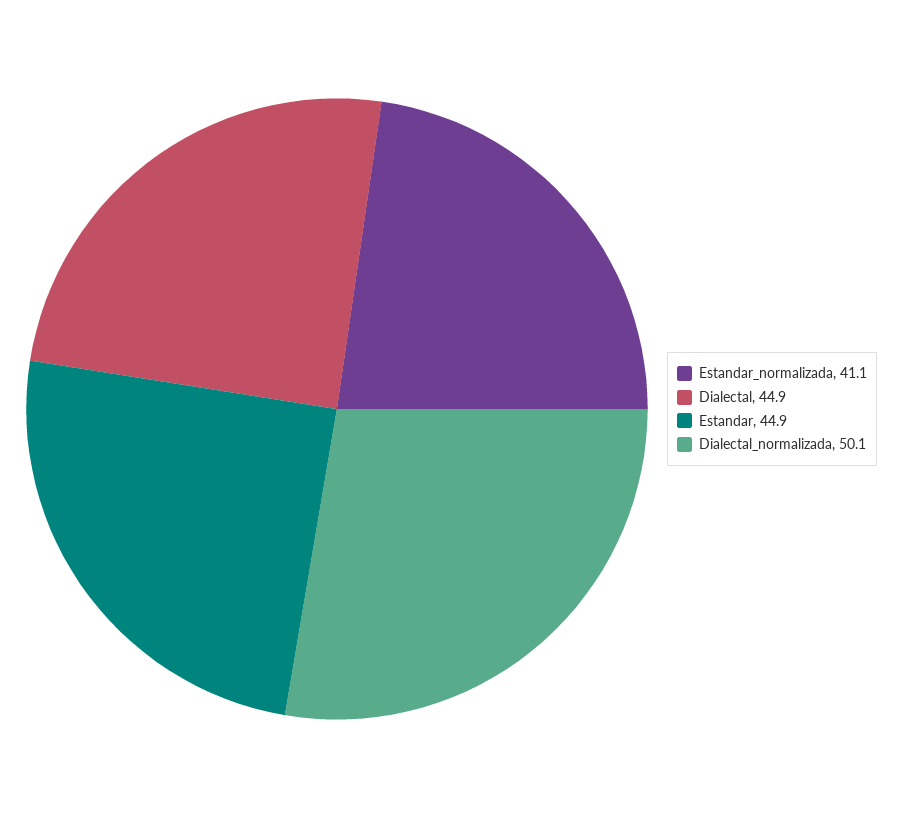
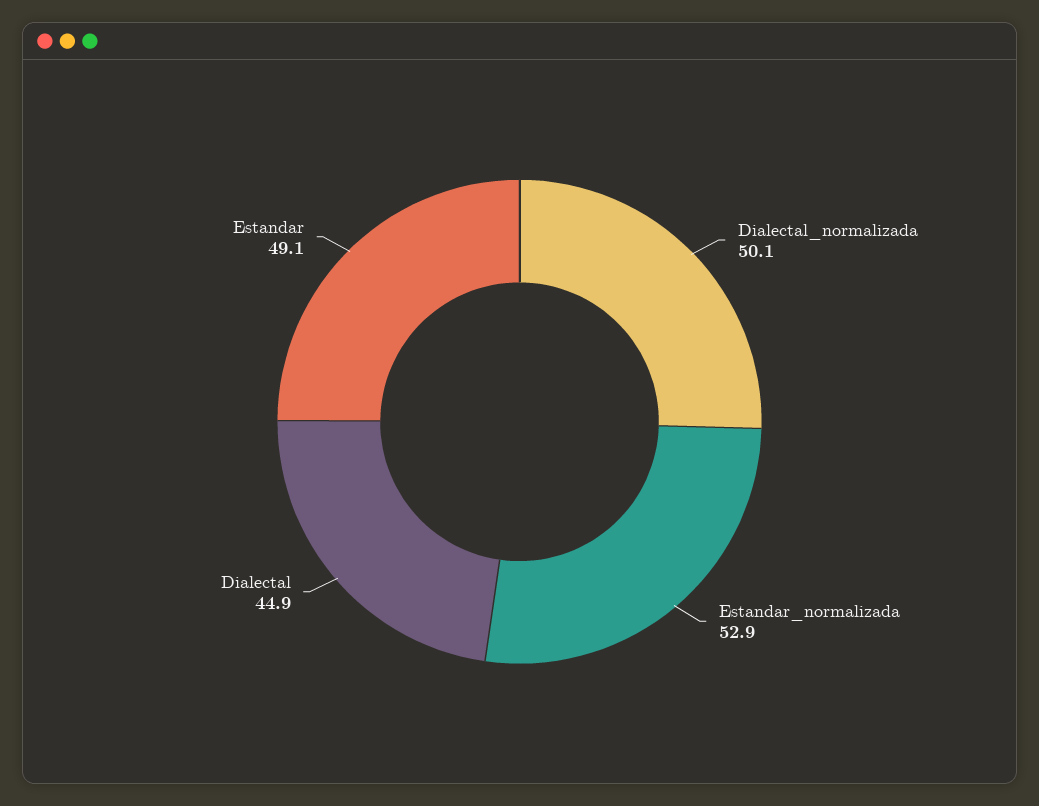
  {
-   "Estandar_normalizada": 41.1,
+   "Estandar_normalizada": 52.9,
    "Dialectal": 44.9,
-   "Estandar": 44.9,
+   "Estandar": 49.1,
    "Dialectal_normalizada": 50.1
  }

